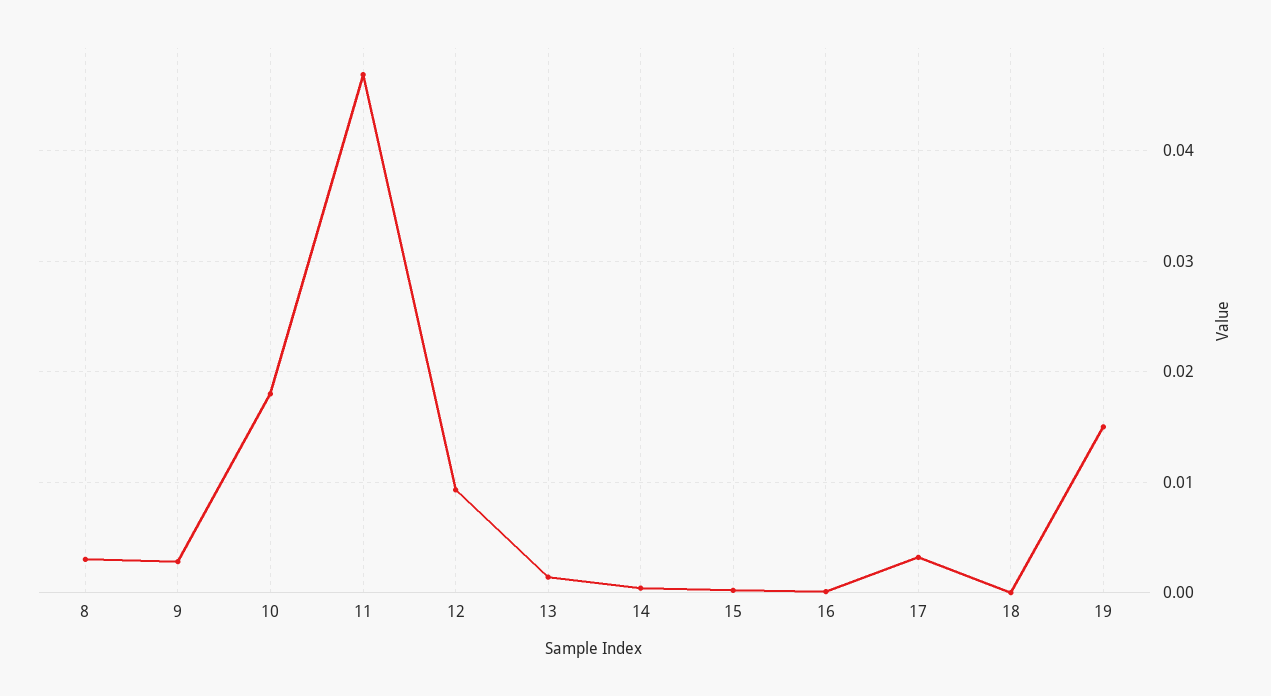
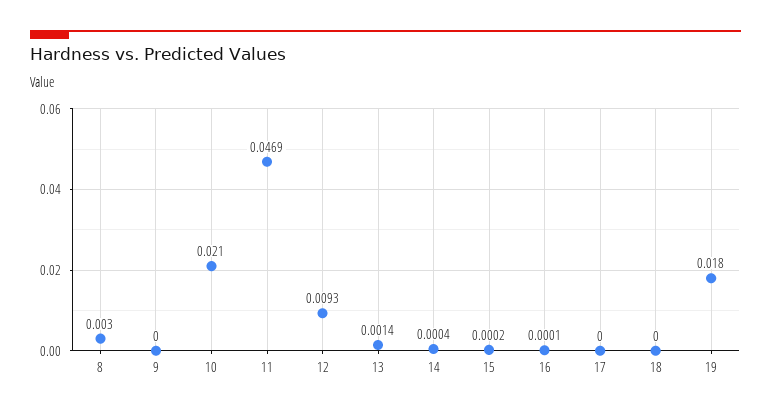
  {
    "8": 0.003,
-   "9": 0.003,
+   "9": 0,
-   "10": 0.018,
+   "10": 0.021,
    "11": 0.0469,
    "12": 0.0093,
    "13": 0.0014,
    "14": 0.0004,
    "15": 0.0002,
    "16": 0.0001,
-   "17": 0.003,
+   "17": 0,
    "18": 0,
-   "19": 0.015
+   "19": 0.018
  }

